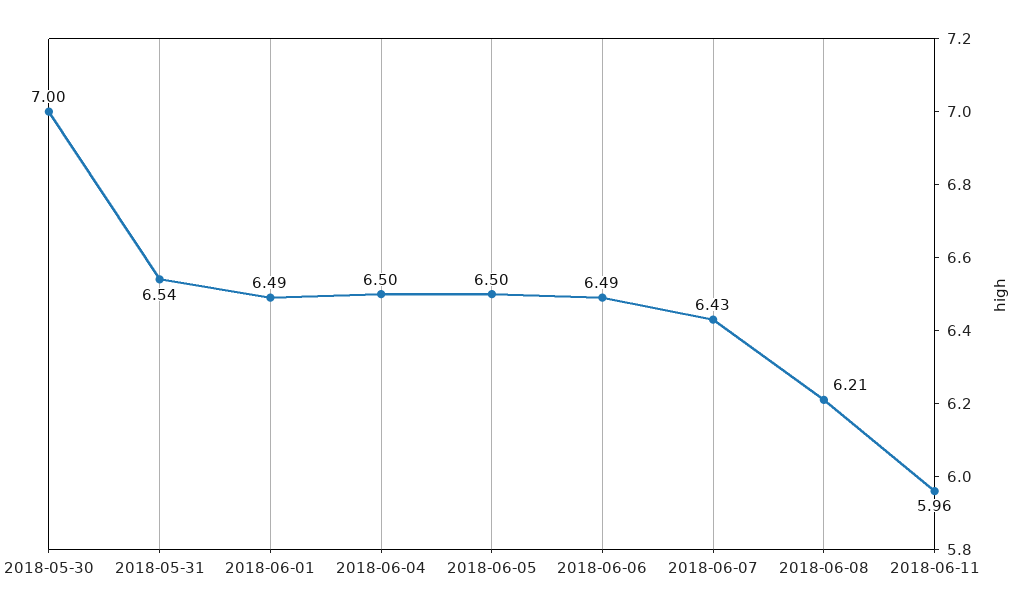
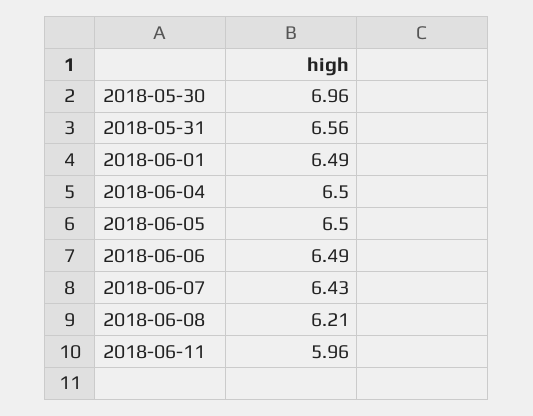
  {
-   "2018-05-30": 7,
+   "2018-05-30": 6.96,
-   "2018-05-31": 6.54,
+   "2018-05-31": 6.56,
    "2018-06-01": 6.49,
    "2018-06-04": 6.5,
    "2018-06-05": 6.5,
    "2018-06-06": 6.49,
    "2018-06-07": 6.43,
    "2018-06-08": 6.21,
    "2018-06-11": 5.96
  }

